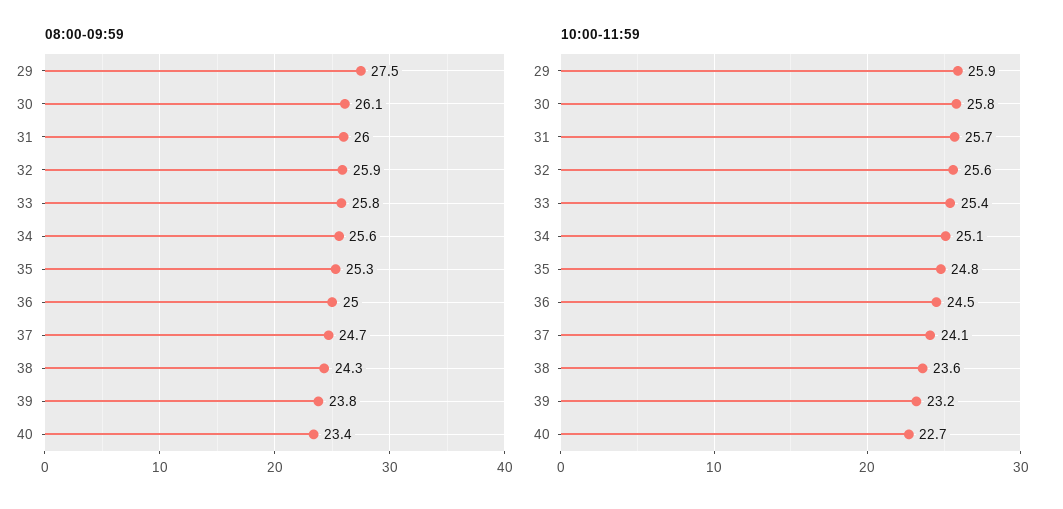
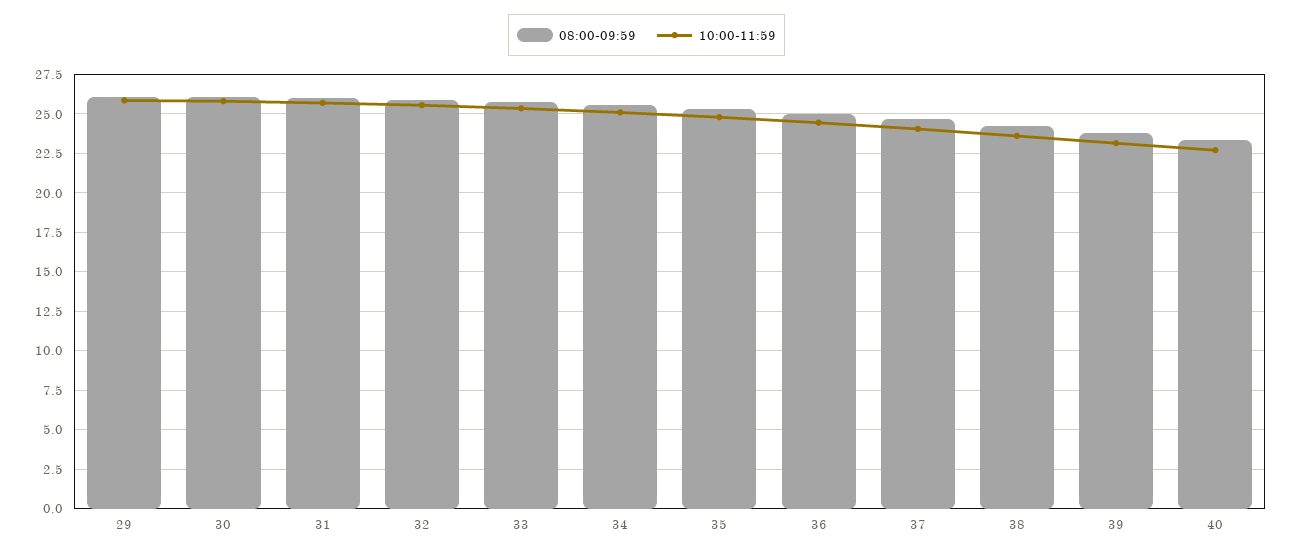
  {
    "08:00-09:59": {
-     "29": 27.5,
+     "29": 26,
      "30": 26.1,
      "31": 26,
      "32": 25.9,
      "33": 25.8,
      "34": 25.6,
      "35": 25.3,
      "36": 25,
      "37": 24.7,
      "38": 24.3,
      "39": 23.8,
      "40": 23.4
    },
    "10:00-11:59": {
      "29": 25.9,
      "30": 25.8,
      "31": 25.7,
      "32": 25.6,
      "33": 25.4,
      "34": 25.1,
      "35": 24.8,
      "36": 24.5,
      "37": 24.1,
      "38": 23.6,
      "39": 23.2,
      "40": 22.7
    }
  }

